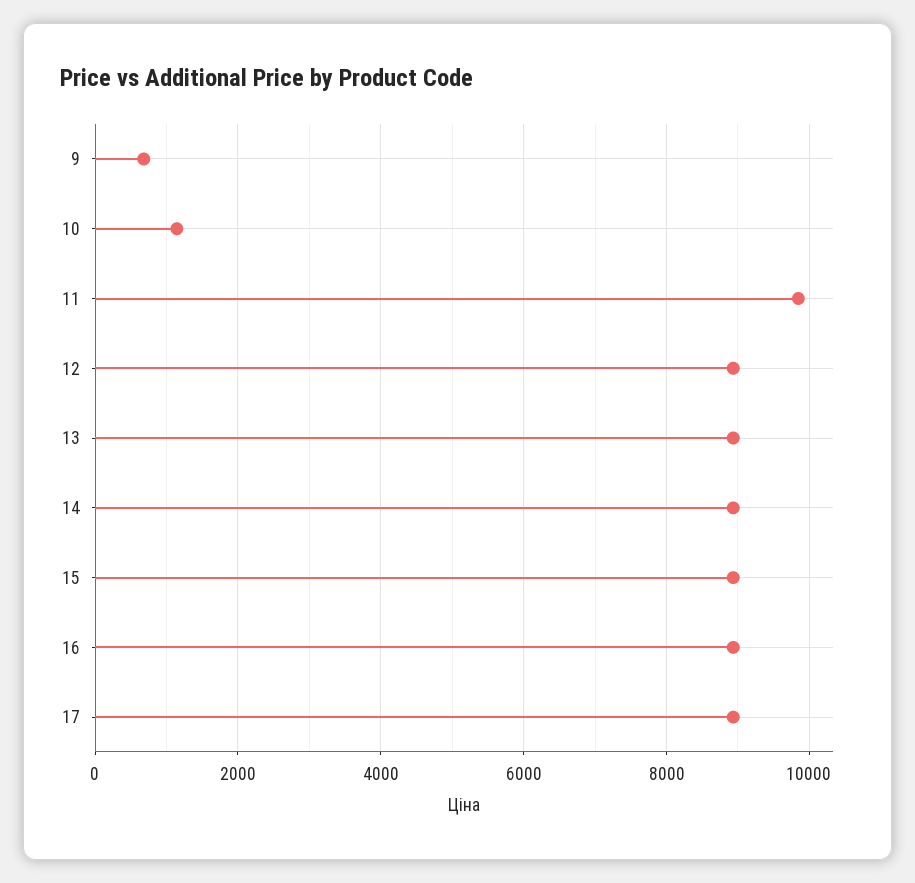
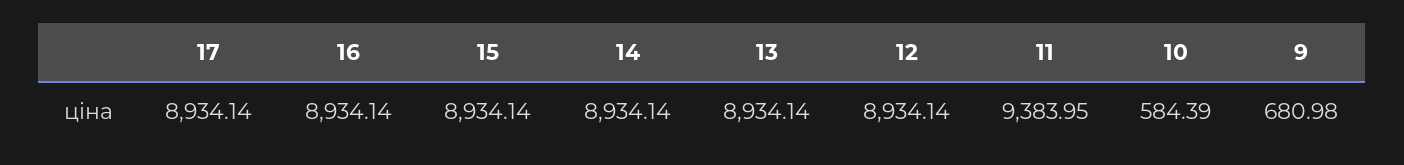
  {
    "9": 680.98,
-   "10": 1200,
+   "10": 584.39,
-   "11": 9800,
+   "11": 9383.95,
    "12": 8934.14,
    "13": 8934.14,
    "14": 8934.14,
    "15": 8934.14,
    "16": 8934.14,
    "17": 8934.14
  }

